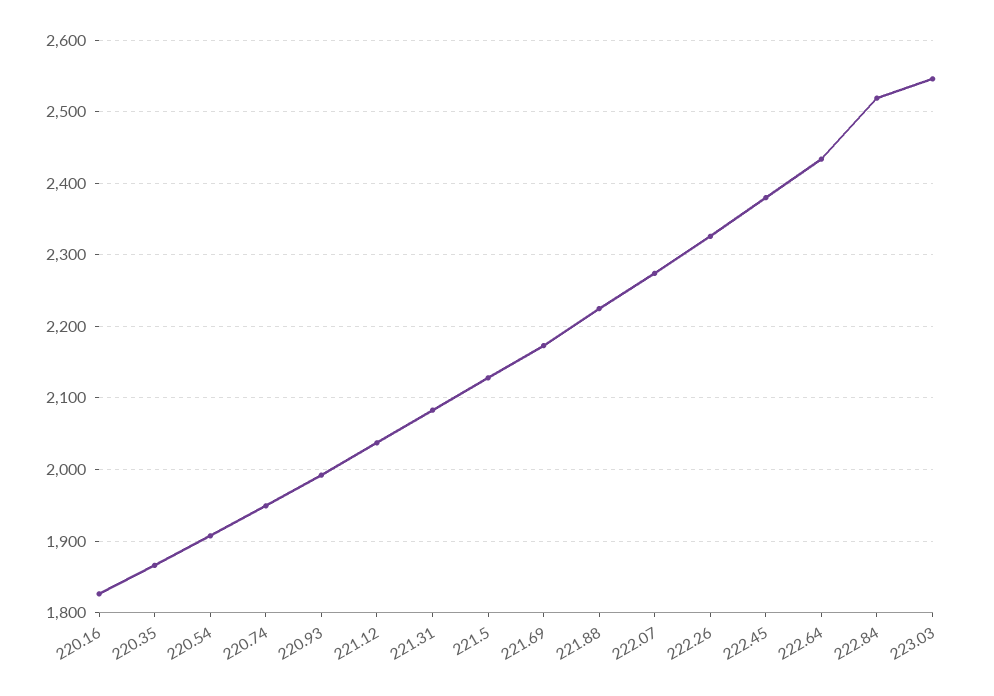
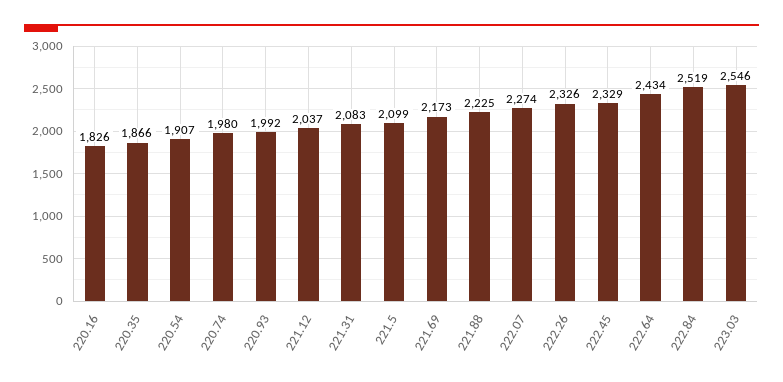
  {
    "220.16": 1826,
    "220.35": 1866,
    "220.54": 1907,
-   "220.74": 1950,
+   "220.74": 1980,
    "220.93": 1992,
    "221.12": 2037,
    "221.31": 2083,
-   "221.5": 2130,
+   "221.5": 2099,
    "221.69": 2173,
    "221.88": 2225,
    "222.07": 2274,
    "222.26": 2326,
-   "222.45": 2380,
+   "222.45": 2329,
    "222.64": 2434,
    "222.84": 2519,
    "223.03": 2546
  }

